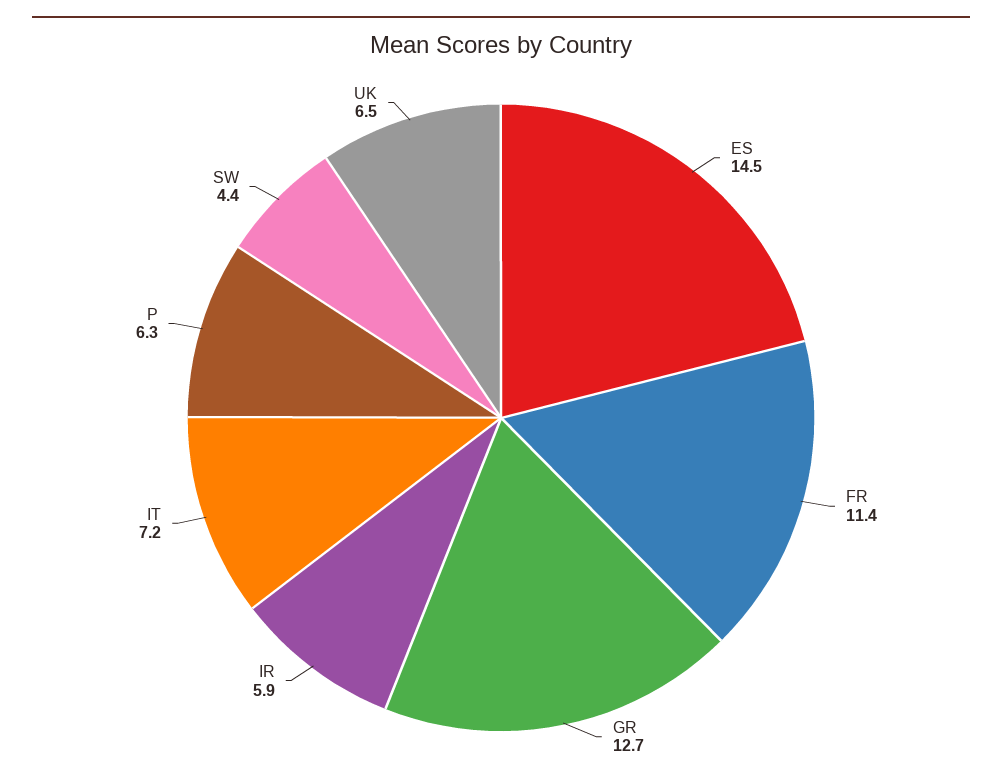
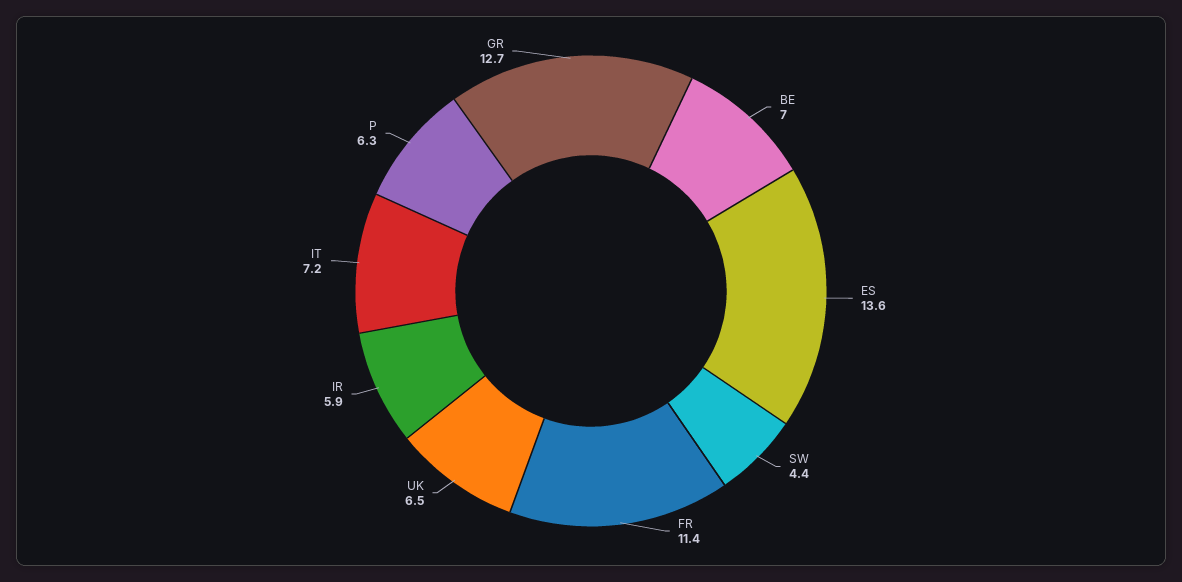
  {
-   "ES": 14.5,
+   "ES": 13.6,
    "FR": 11.4,
    "GR": 12.7,
    "IR": 5.9,
    "IT": 7.2,
    "P": 6.3,
    "SW": 4.4,
-   "UK": 6.5
+   "UK": 6.5,
+   "BE": 7
  }

